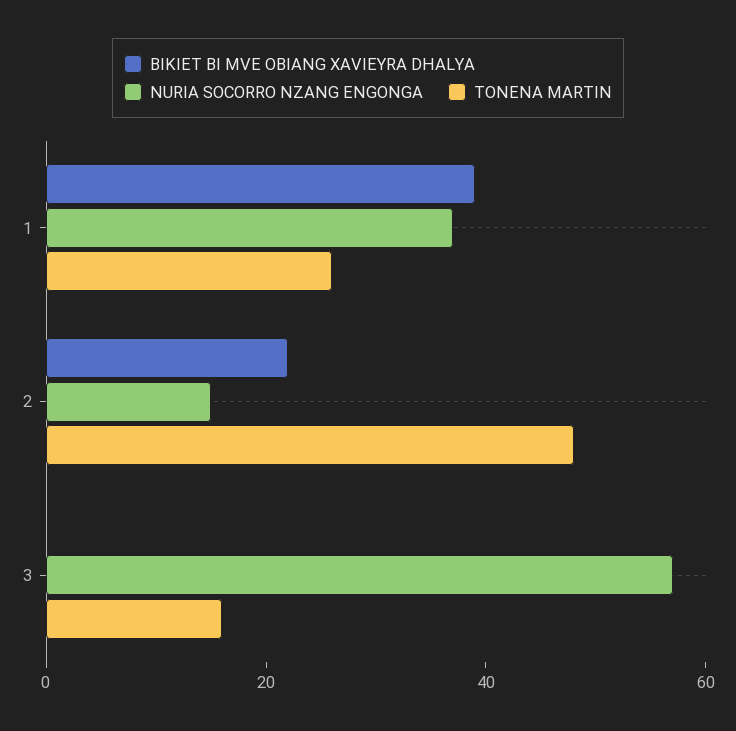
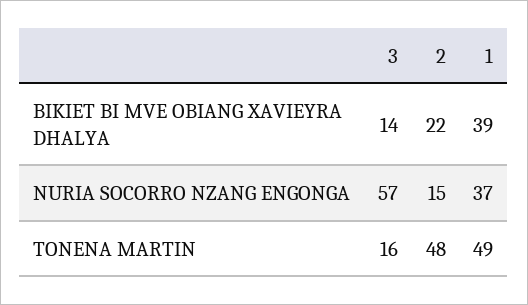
  {
    "BIKIET BI MVE OBIANG XAVIEYRA DHALYA": {
      "1": 39,
      "2": 22,
-     "3": 0
+     "3": 14
    },
    "NURIA SOCORRO NZANG ENGONGA": {
      "1": 37,
      "2": 15,
      "3": 57
    },
    "TONENA MARTIN": {
-     "1": 25,
+     "1": 49,
      "2": 48,
      "3": 16
    }
  }

